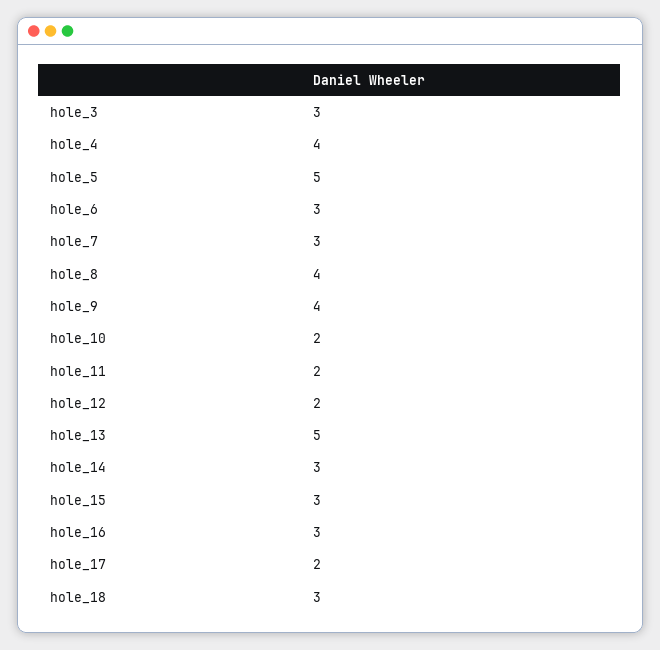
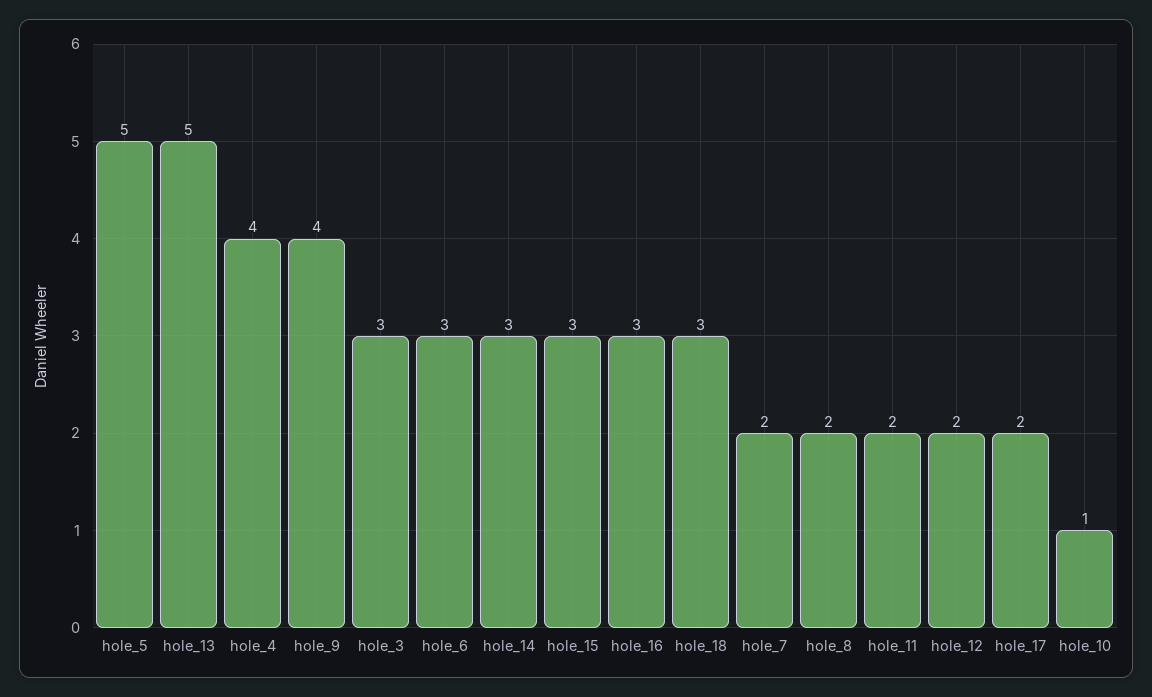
  {
    "hole_3": 3,
    "hole_4": 4,
    "hole_5": 5,
    "hole_6": 3,
-   "hole_7": 3,
+   "hole_7": 2,
-   "hole_8": 4,
+   "hole_8": 2,
    "hole_9": 4,
-   "hole_10": 2,
+   "hole_10": 1,
    "hole_11": 2,
    "hole_12": 2,
    "hole_13": 5,
    "hole_14": 3,
    "hole_15": 3,
    "hole_16": 3,
    "hole_17": 2,
    "hole_18": 3
  }

